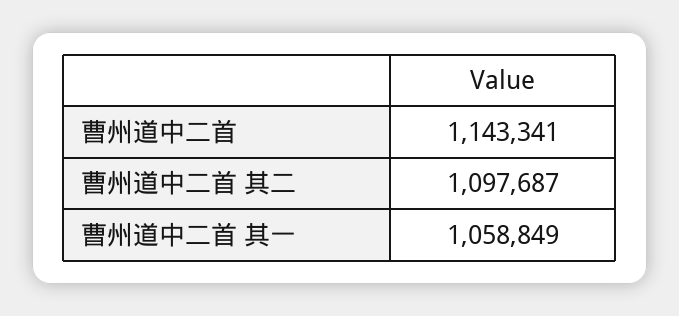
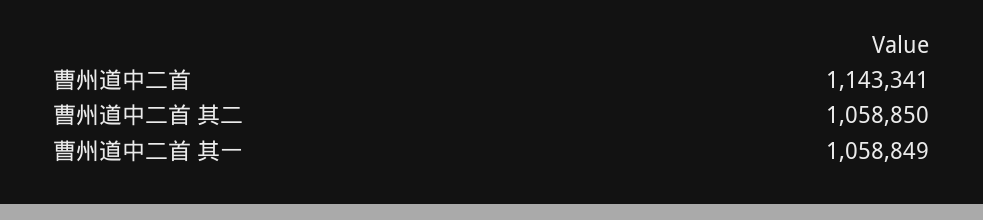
  {
    "曹州道中二首": 1143341,
-   "曹州道中二首 其二": 1097687,
+   "曹州道中二首 其二": 1058850,
    "曹州道中二首 其一": 1058849
  }

